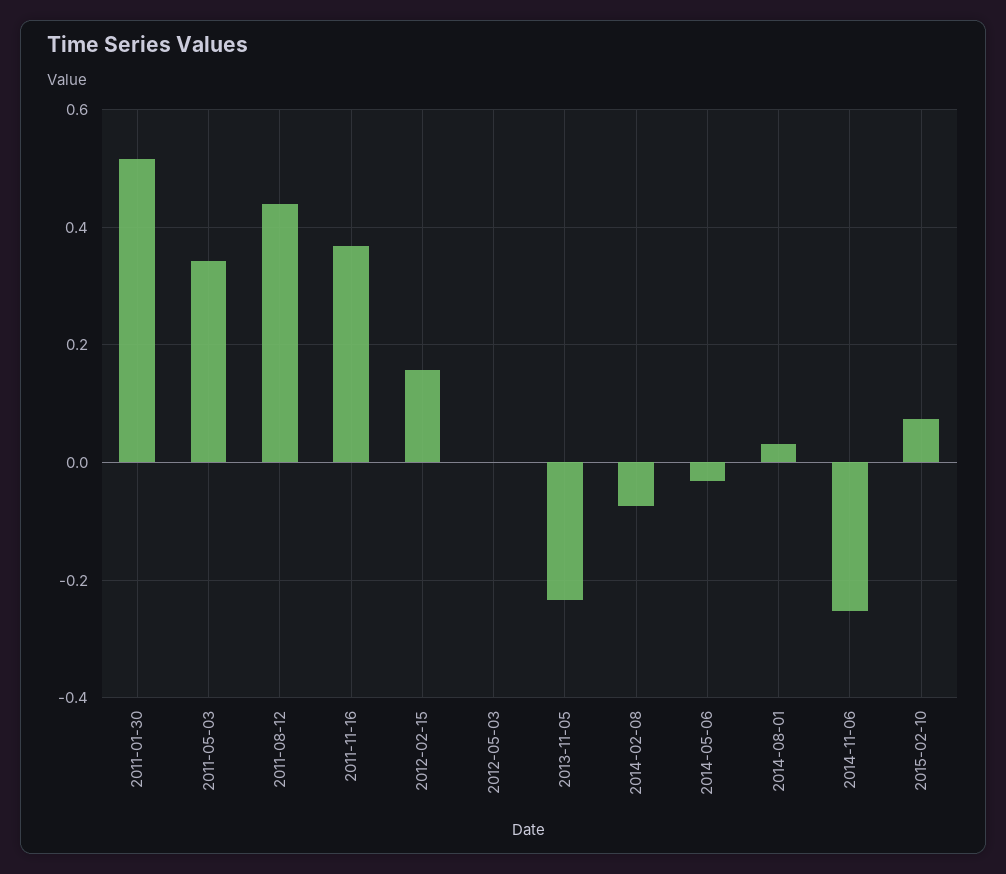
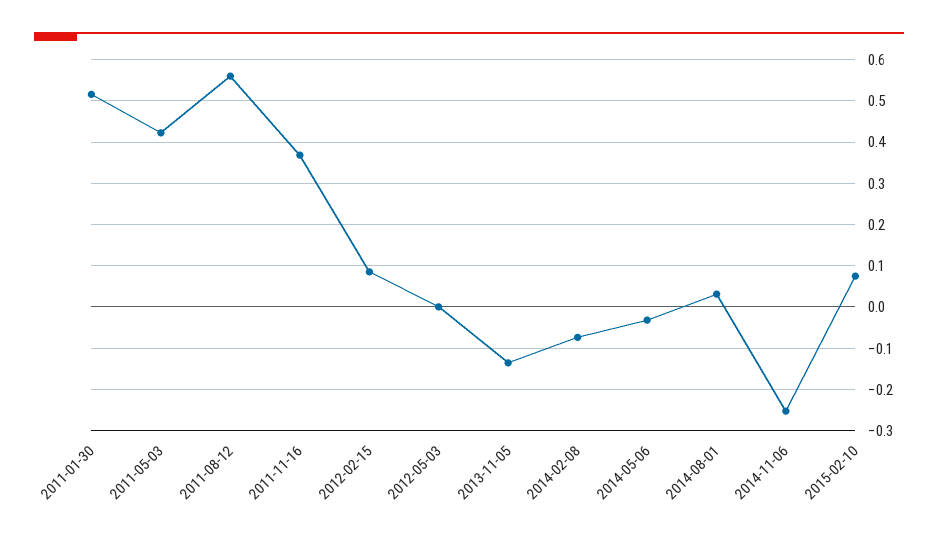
  {
    "2011-01-30": 0.52,
-   "2011-05-03": 0.34,
+   "2011-05-03": 0.42,
-   "2011-08-12": 0.44,
+   "2011-08-12": 0.56,
    "2011-11-16": 0.36,
-   "2012-02-15": 0.16,
+   "2012-02-15": 0.08,
    "2012-05-03": 0,
-   "2013-11-05": -0.24,
+   "2013-11-05": -0.14,
    "2014-02-08": -0.08,
    "2014-05-06": -0.04,
    "2014-08-01": 0.04,
    "2014-11-06": -0.26,
    "2015-02-10": 0.08
  }

